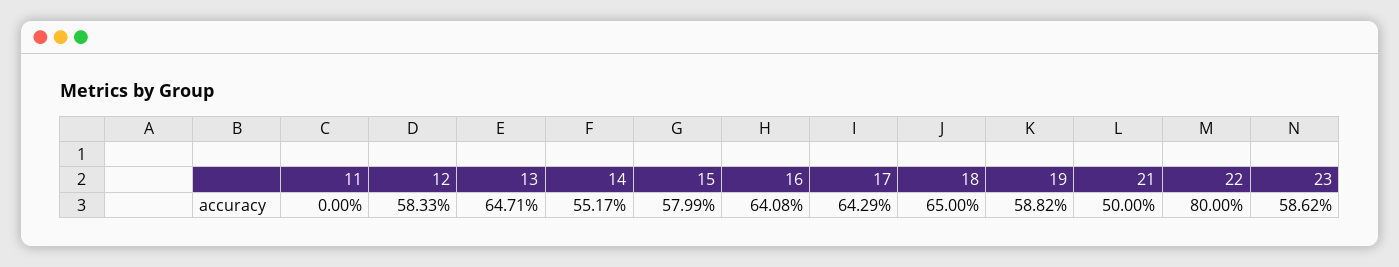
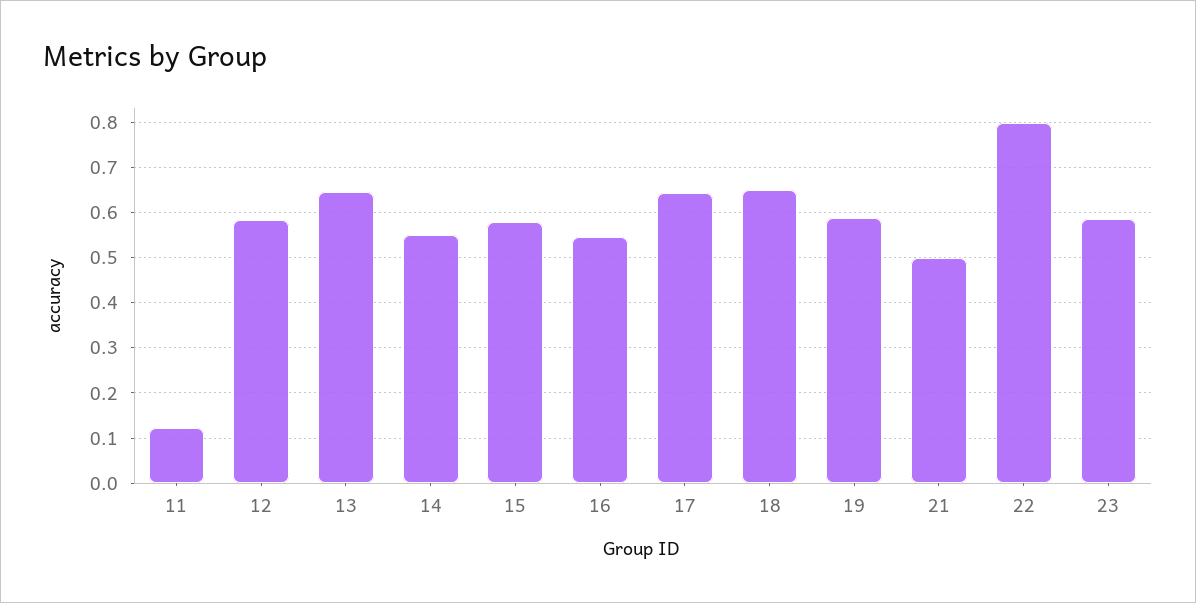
  {
-   "11": 0,
+   "11": 0.12,
    "12": 0.5833,
    "13": 0.6471,
    "14": 0.5517,
    "15": 0.5799,
-   "16": 0.6408,
+   "16": 0.54,
    "17": 0.6429,
    "18": 0.65,
    "19": 0.5882,
    "21": 0.5,
    "22": 0.8,
    "23": 0.5862
  }

